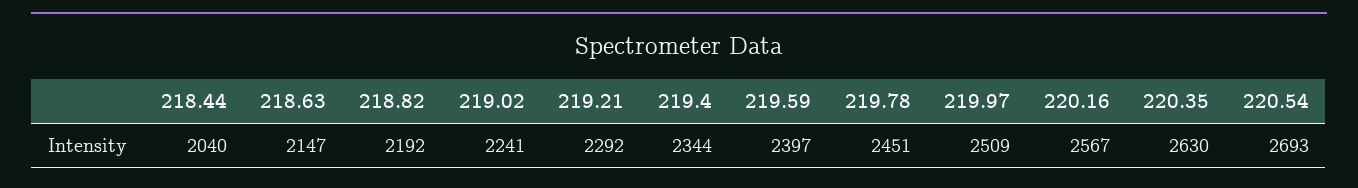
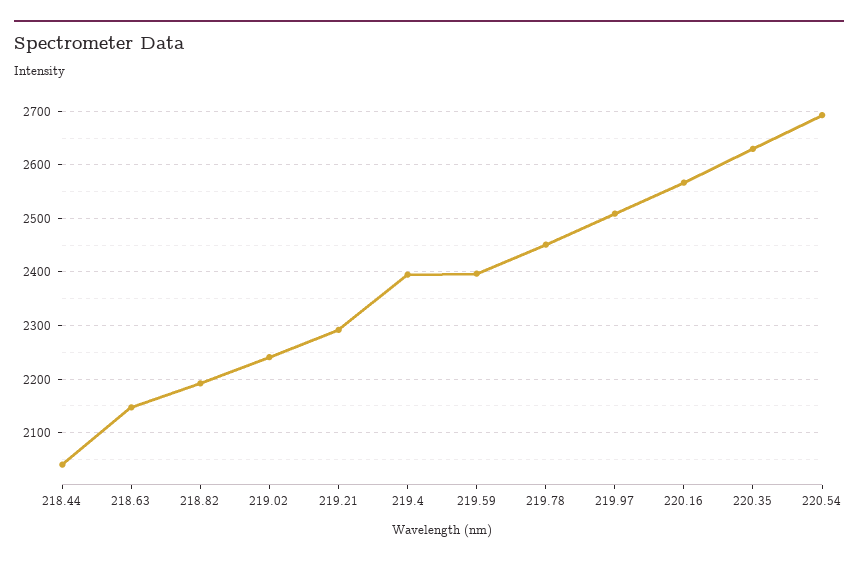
  {
    "218.44": 2040,
    "218.63": 2147,
    "218.82": 2192,
    "219.02": 2241,
    "219.21": 2292,
-   "219.4": 2344,
+   "219.4": 2400,
    "219.59": 2397,
    "219.78": 2451,
    "219.97": 2509,
    "220.16": 2567,
    "220.35": 2630,
    "220.54": 2693
  }

